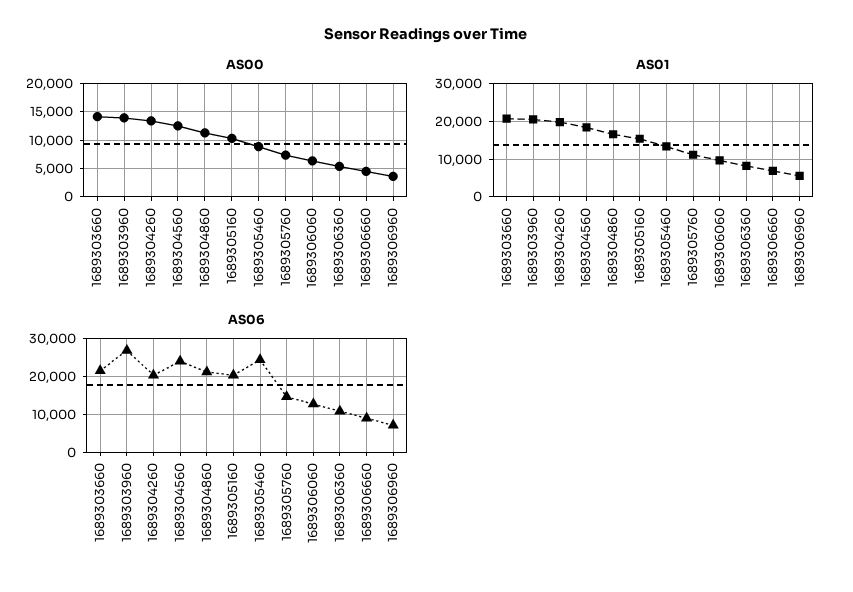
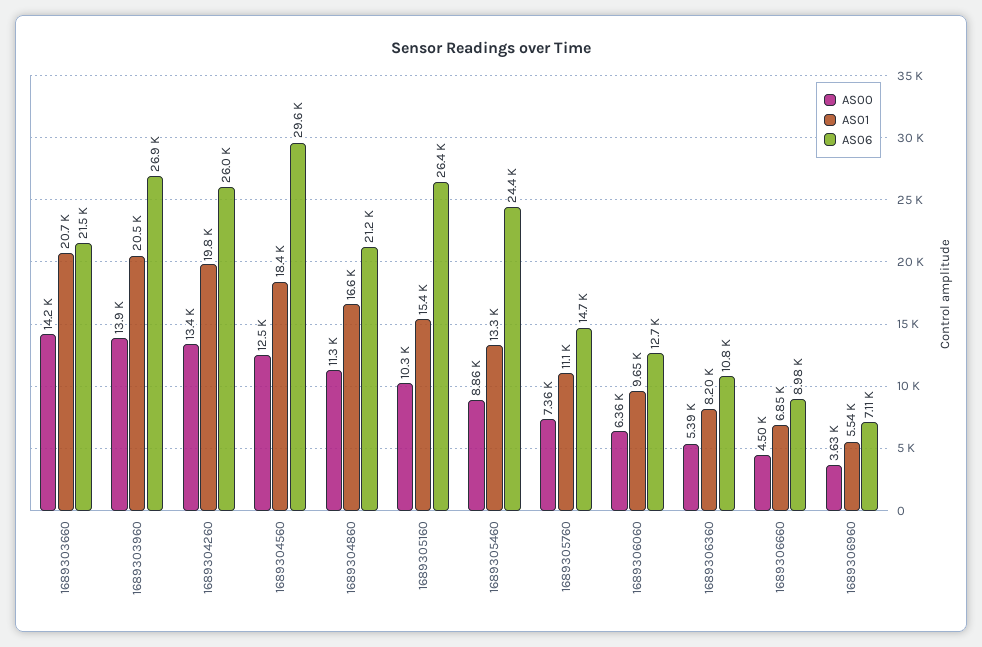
  {
    "AS00": {
      "1689303660": 14200,
      "1689303960": 13900,
      "1689304260": 13400,
      "1689304560": 12500,
      "1689304860": 11300,
      "1689305160": 10300,
      "1689305460": 8860,
      "1689305760": 7360,
      "1689306060": 6360,
      "1689306360": 5390,
      "1689306660": 4500,
      "1689306960": 3630
    },
    "AS01": {
      "1689303660": 20700,
      "1689303960": 20500,
      "1689304260": 19800,
      "1689304560": 18400,
      "1689304860": 16600,
      "1689305160": 15400,
      "1689305460": 13300,
      "1689305760": 11100,
      "1689306060": 9650,
      "1689306360": 8200,
      "1689306660": 6850,
      "1689306960": 5540
    },
    "AS06": {
      "1689303660": 21500,
      "1689303960": 26900,
-     "1689304260": 20000,
+     "1689304260": 26000,
-     "1689304560": 24000,
+     "1689304560": 29600,
      "1689304860": 21200,
-     "1689305160": 20000,
+     "1689305160": 26400,
      "1689305460": 24400,
      "1689305760": 14700,
      "1689306060": 12700,
      "1689306360": 10800,
      "1689306660": 8980,
      "1689306960": 7110
    }
  }

